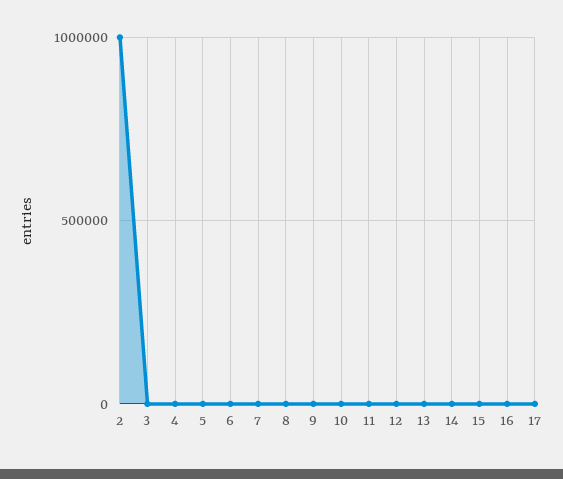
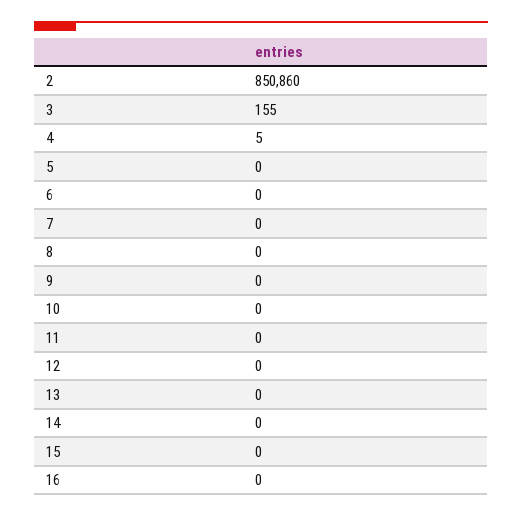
  {
-   "2": 1000000,
+   "2": 850860,
    "3": 155,
    "4": 5,
    "5": 0,
    "6": 0,
    "7": 0,
    "8": 0,
    "9": 0,
    "10": 0,
    "11": 0,
    "12": 0,
    "13": 0,
    "14": 0,
    "15": 0,
-   "16": 0,
+   "16": 0
-   "17": 0
  }

